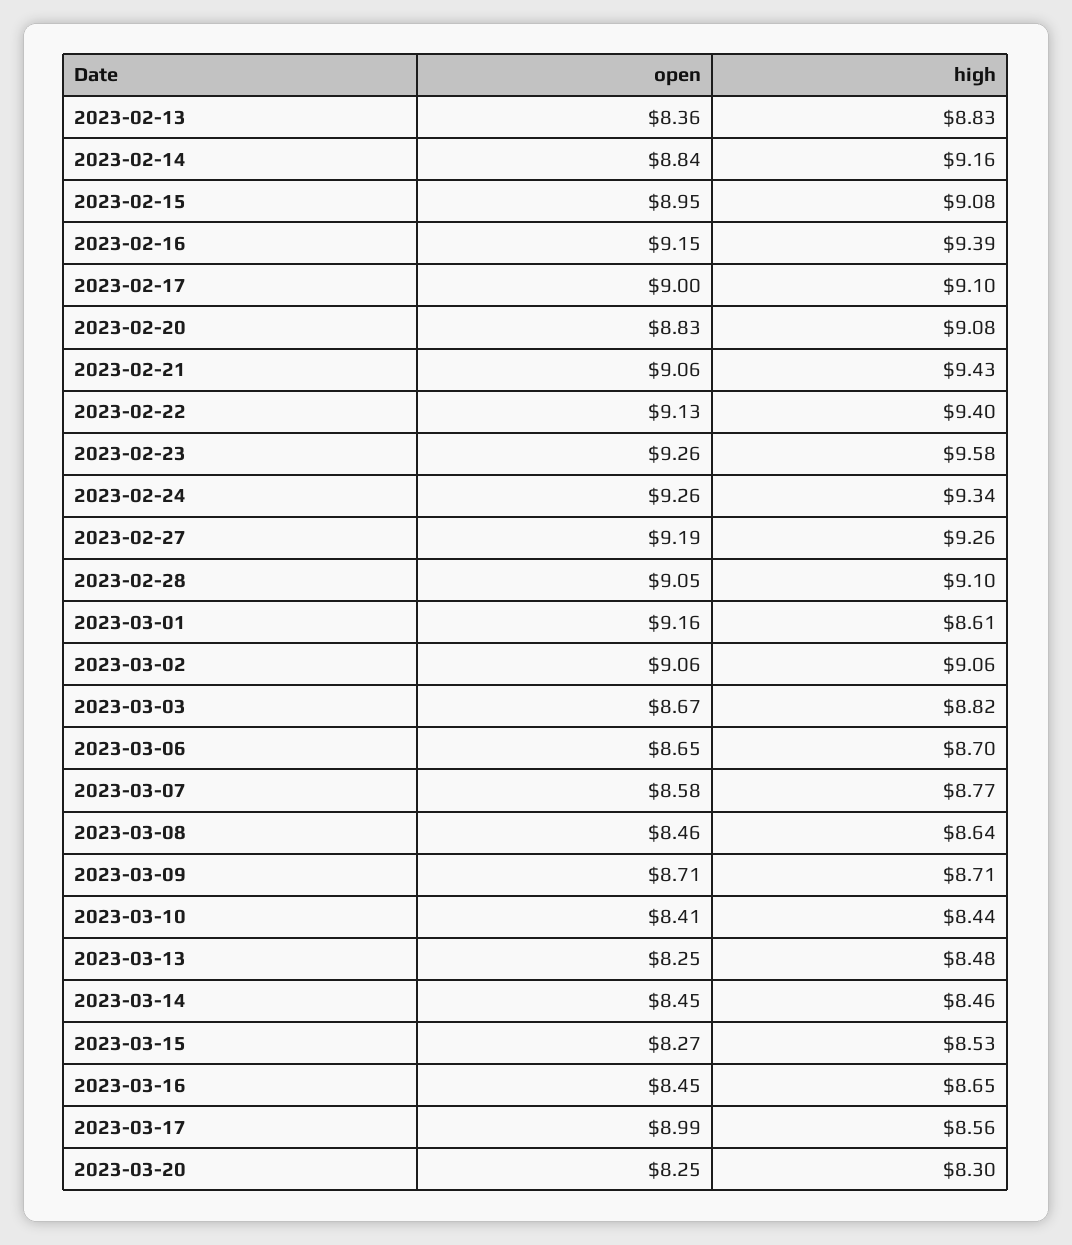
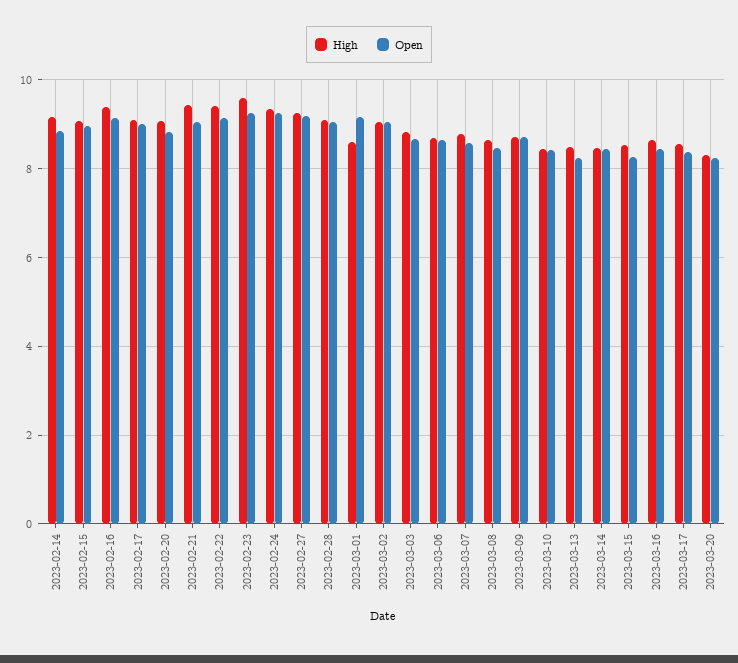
  {
    "open": {
-     "2023-02-13": 8.36,
      "2023-02-14": 8.84,
      "2023-02-15": 8.95,
      "2023-02-16": 9.15,
      "2023-02-17": 9,
      "2023-02-20": 8.83,
      "2023-02-21": 9.06,
      "2023-02-22": 9.13,
      "2023-02-23": 9.26,
      "2023-02-24": 9.26,
      "2023-02-27": 9.19,
      "2023-02-28": 9.05,
      "2023-03-01": 9.16,
      "2023-03-02": 9.06,
      "2023-03-03": 8.67,
      "2023-03-06": 8.65,
      "2023-03-07": 8.58,
      "2023-03-08": 8.46,
      "2023-03-09": 8.71,
      "2023-03-10": 8.41,
      "2023-03-13": 8.25,
      "2023-03-14": 8.45,
      "2023-03-15": 8.27,
      "2023-03-16": 8.45,
-     "2023-03-17": 8.99,
+     "2023-03-17": 8.4,
      "2023-03-20": 8.25
    },
    "high": {
-     "2023-02-13": 8.83,
      "2023-02-14": 9.16,
      "2023-02-15": 9.08,
      "2023-02-16": 9.39,
      "2023-02-17": 9.1,
      "2023-02-20": 9.08,
      "2023-02-21": 9.43,
      "2023-02-22": 9.4,
      "2023-02-23": 9.58,
      "2023-02-24": 9.34,
      "2023-02-27": 9.26,
      "2023-02-28": 9.1,
      "2023-03-01": 8.61,
      "2023-03-02": 9.06,
      "2023-03-03": 8.82,
      "2023-03-06": 8.7,
      "2023-03-07": 8.77,
      "2023-03-08": 8.64,
      "2023-03-09": 8.71,
      "2023-03-10": 8.44,
      "2023-03-13": 8.48,
      "2023-03-14": 8.46,
      "2023-03-15": 8.53,
      "2023-03-16": 8.65,
      "2023-03-17": 8.56,
      "2023-03-20": 8.3
    }
  }

